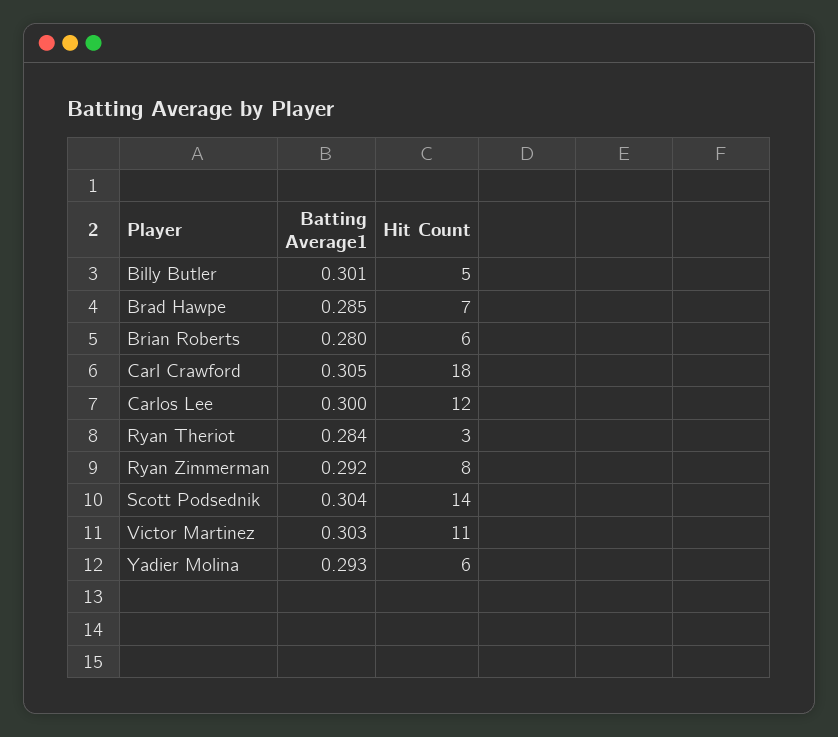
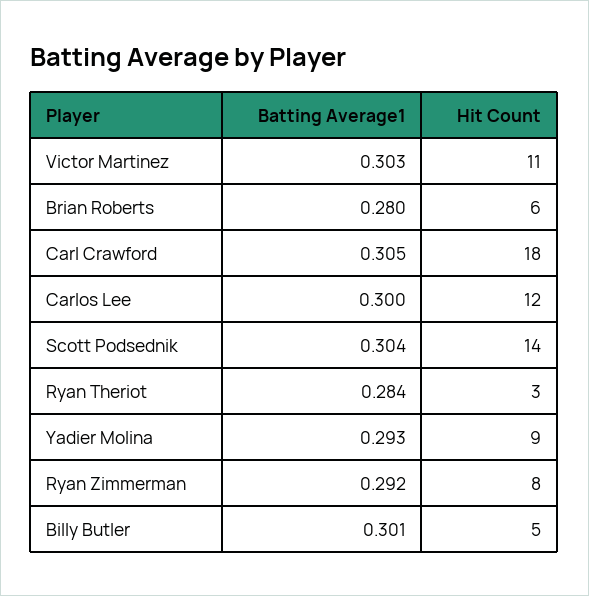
  {
    "Batting Average1": {
      "Billy Butler": 0.301,
-     "Brad Hawpe": 0.285,
      "Brian Roberts": 0.28,
      "Carl Crawford": 0.305,
      "Carlos Lee": 0.3,
      "Ryan Theriot": 0.284,
      "Ryan Zimmerman": 0.292,
      "Scott Podsednik": 0.304,
      "Victor Martinez": 0.303,
      "Yadier Molina": 0.293
    },
    "Hit Count": {
      "Billy Butler": 5,
-     "Brad Hawpe": 7,
      "Brian Roberts": 6,
      "Carl Crawford": 18,
      "Carlos Lee": 12,
      "Ryan Theriot": 3,
      "Ryan Zimmerman": 8,
      "Scott Podsednik": 14,
      "Victor Martinez": 11,
-     "Yadier Molina": 6
+     "Yadier Molina": 9
    }
  }

